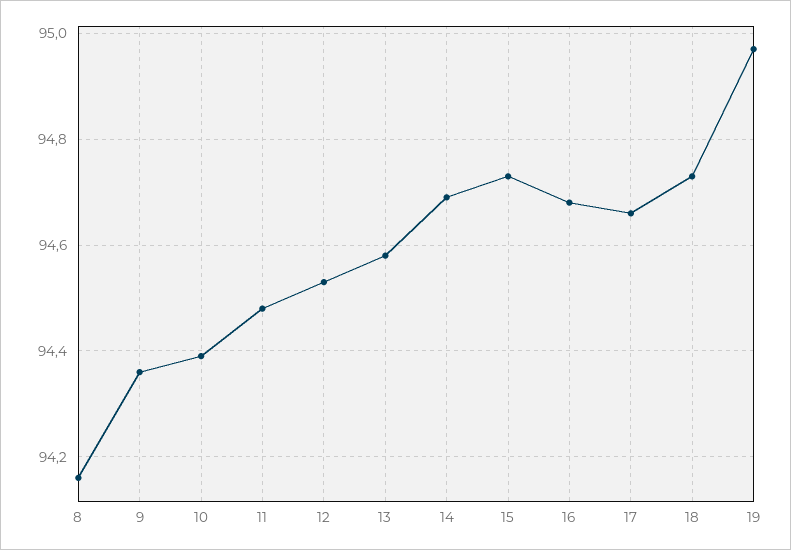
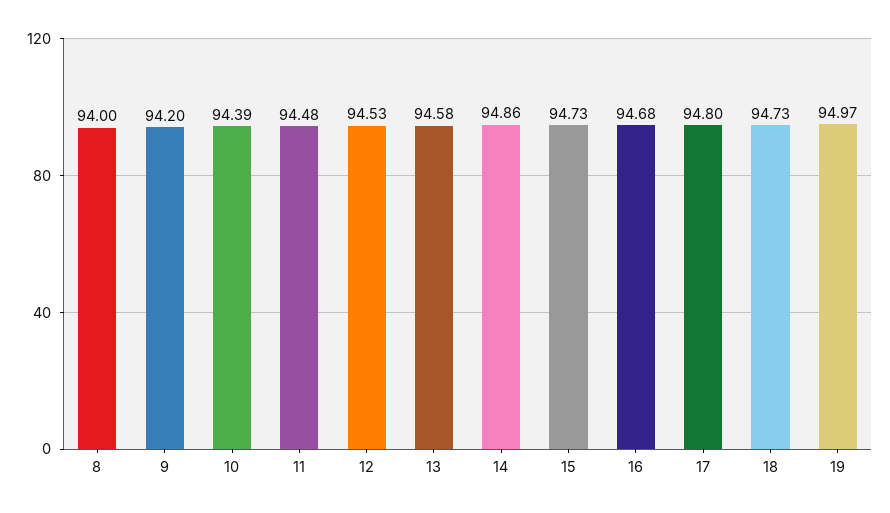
  {
-   "8": 94.15,
+   "8": 94,
-   "9": 94.35,
+   "9": 94.2,
    "10": 94.39,
    "11": 94.48,
    "12": 94.53,
    "13": 94.58,
-   "14": 94.7,
+   "14": 94.86,
    "15": 94.73,
    "16": 94.68,
-   "17": 94.65,
+   "17": 94.8,
    "18": 94.73,
    "19": 94.97
  }

